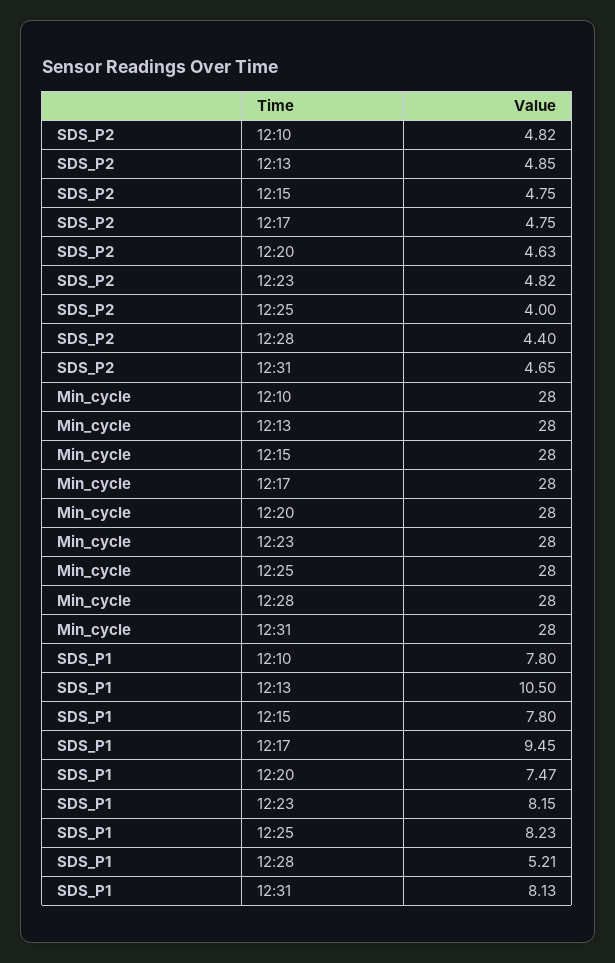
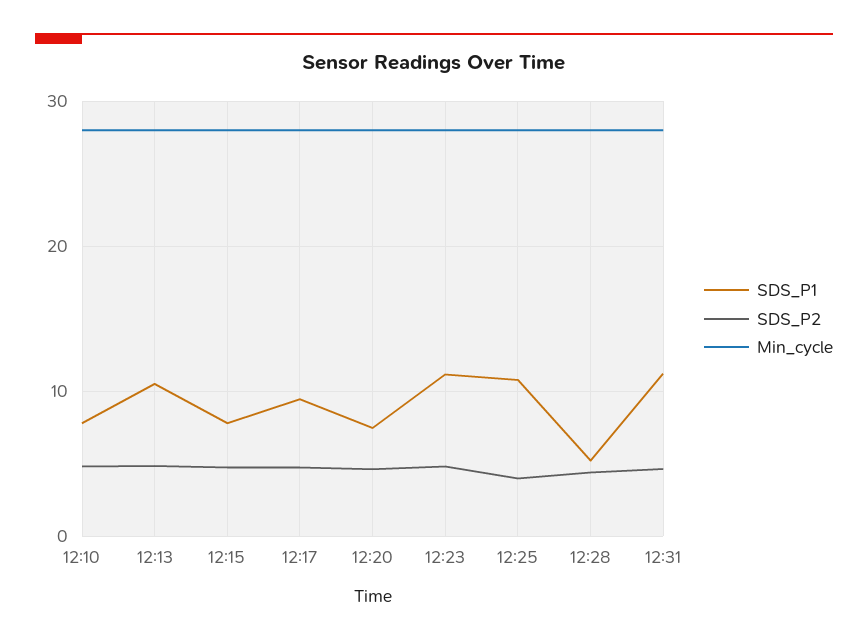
  {
    "SDS_P2": {
      "12:10": 4.82,
      "12:13": 4.85,
      "12:15": 4.75,
      "12:17": 4.75,
      "12:20": 4.63,
      "12:23": 4.82,
      "12:25": 4,
      "12:28": 4.4,
      "12:31": 4.65
    },
    "Min_cycle": {
      "12:10": 28,
      "12:13": 28,
      "12:15": 28,
      "12:17": 28,
      "12:20": 28,
      "12:23": 28,
      "12:25": 28,
      "12:28": 28,
      "12:31": 28
    },
    "SDS_P1": {
      "12:10": 7.8,
      "12:13": 10.5,
      "12:15": 7.8,
      "12:17": 9.45,
      "12:20": 7.47,
-     "12:23": 8.15,
+     "12:23": 11,
-     "12:25": 8.23,
+     "12:25": 11,
      "12:28": 5.21,
-     "12:31": 8.13
+     "12:31": 11
    }
  }

